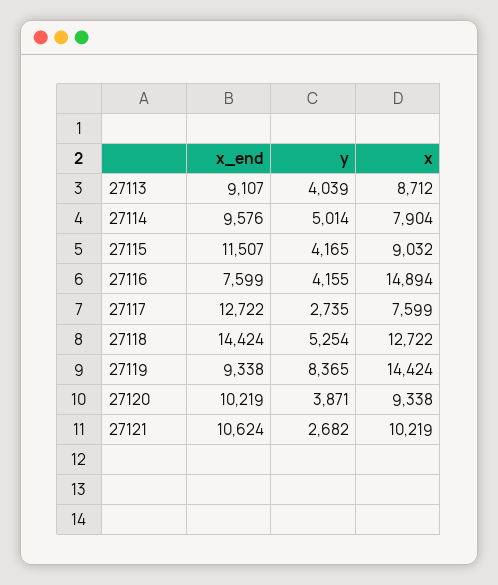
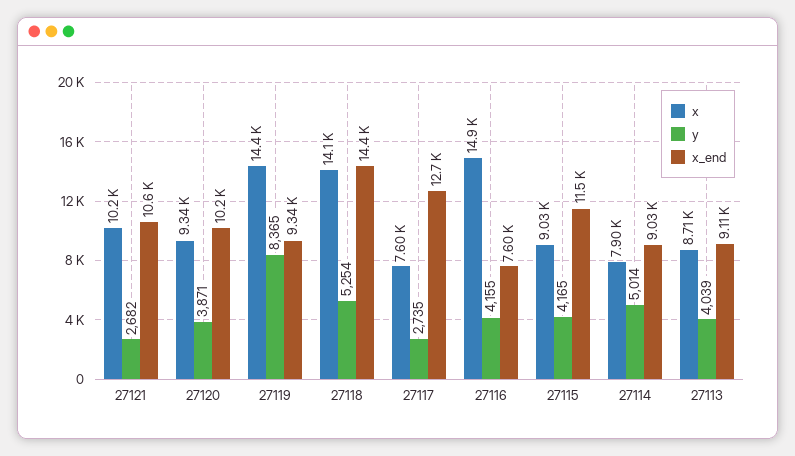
  {
    "x_end": {
      "27113": 9107,
-     "27114": 9576,
+     "27114": 9030,
      "27115": 11507,
      "27116": 7599,
      "27117": 12722,
      "27118": 14424,
      "27119": 9338,
      "27120": 10219,
      "27121": 10624
    },
    "y": {
      "27113": 4039,
      "27114": 5014,
      "27115": 4165,
      "27116": 4155,
      "27117": 2735,
      "27118": 5254,
      "27119": 8365,
      "27120": 3871,
      "27121": 2682
    },
    "x": {
      "27113": 8712,
      "27114": 7904,
      "27115": 9032,
      "27116": 14894,
      "27117": 7599,
-     "27118": 12722,
+     "27118": 14100,
      "27119": 14424,
      "27120": 9338,
      "27121": 10219
    }
  }

